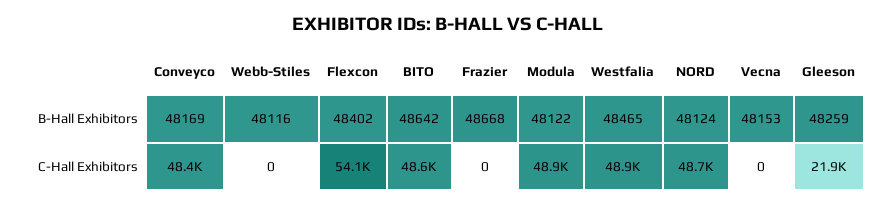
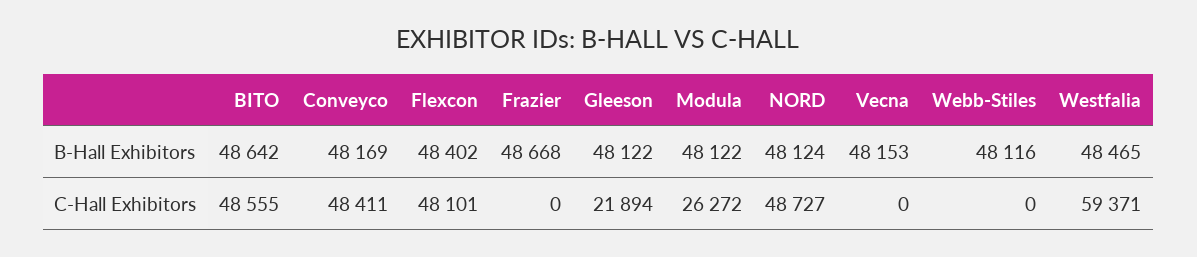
  {
    "Conveyco": {
      "B-Hall Exhibitors": 48169,
      "C-Hall Exhibitors": 48411
    },
    "Webb-Stiles": {
      "B-Hall Exhibitors": 48116,
      "C-Hall Exhibitors": 0
    },
    "Flexcon": {
      "B-Hall Exhibitors": 48402,
-     "C-Hall Exhibitors": 54100
+     "C-Hall Exhibitors": 48101
    },
    "BITO": {
      "B-Hall Exhibitors": 48642,
      "C-Hall Exhibitors": 48555
    },
    "Frazier": {
      "B-Hall Exhibitors": 48668,
      "C-Hall Exhibitors": 0
    },
    "Modula": {
      "B-Hall Exhibitors": 48122,
-     "C-Hall Exhibitors": 48900
+     "C-Hall Exhibitors": 26272
    },
    "Westfalia": {
      "B-Hall Exhibitors": 48465,
-     "C-Hall Exhibitors": 48900
+     "C-Hall Exhibitors": 59371
    },
    "NORD": {
      "B-Hall Exhibitors": 48124,
      "C-Hall Exhibitors": 48727
    },
    "Vecna": {
      "B-Hall Exhibitors": 48153,
      "C-Hall Exhibitors": 0
    },
    "Gleeson": {
-     "B-Hall Exhibitors": 48259,
+     "B-Hall Exhibitors": 48122,
      "C-Hall Exhibitors": 21894
    }
  }

